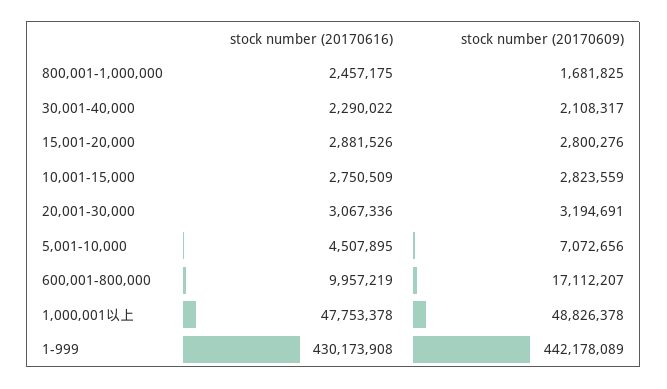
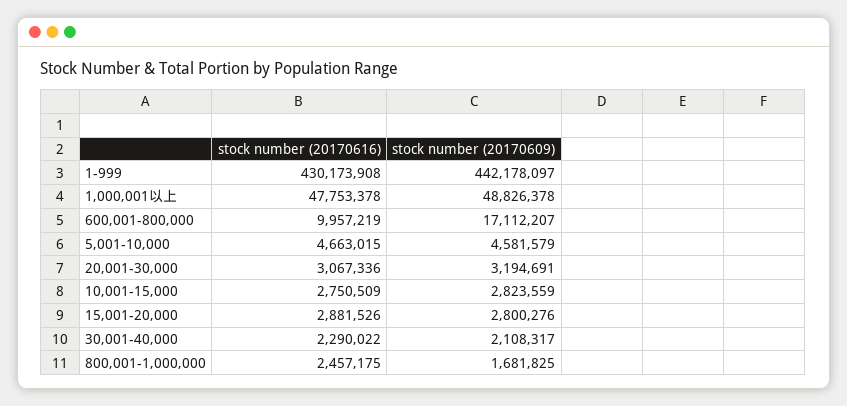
  {
    "stock number (20170616)": {
      "800,001-1,000,000": 2457175,
      "30,001-40,000": 2290022,
      "15,001-20,000": 2881526,
      "10,001-15,000": 2750509,
      "20,001-30,000": 3067336,
-     "5,001-10,000": 4507895,
+     "5,001-10,000": 4663015,
      "600,001-800,000": 9957219,
      "1,000,001以上": 47753378,
      "1-999": 430173908
    },
    "stock number (20170609)": {
      "800,001-1,000,000": 1681825,
      "30,001-40,000": 2108317,
      "15,001-20,000": 2800276,
      "10,001-15,000": 2823559,
      "20,001-30,000": 3194691,
-     "5,001-10,000": 7072656,
+     "5,001-10,000": 4581579,
      "600,001-800,000": 17112207,
      "1,000,001以上": 48826378,
-     "1-999": 442178089
+     "1-999": 442178097
    }
  }

